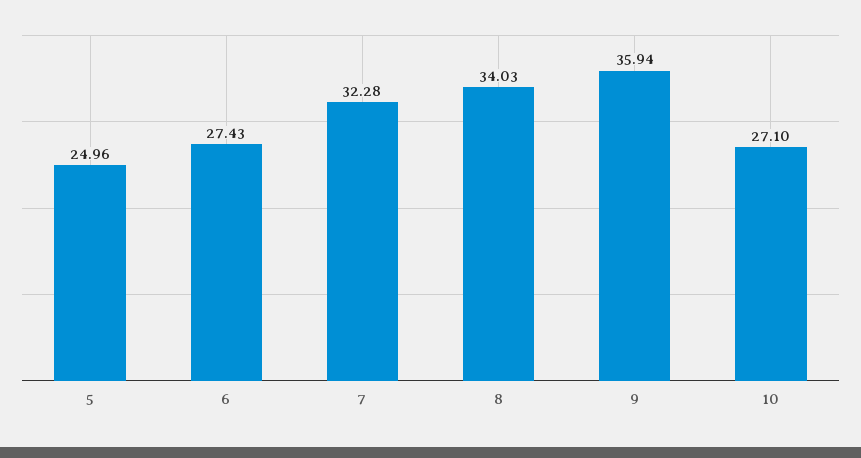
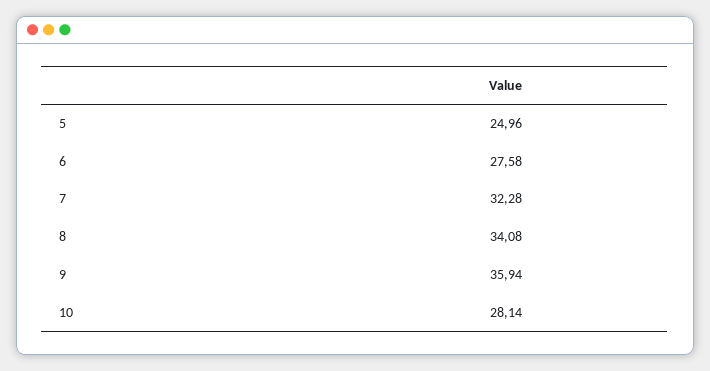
  {
    "5": 24.96,
-   "6": 27.43,
+   "6": 27.58,
    "7": 32.28,
-   "8": 34.03,
+   "8": 34.08,
    "9": 35.94,
-   "10": 27.1
+   "10": 28.14
  }

